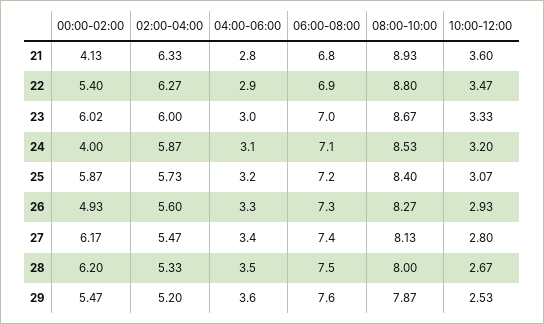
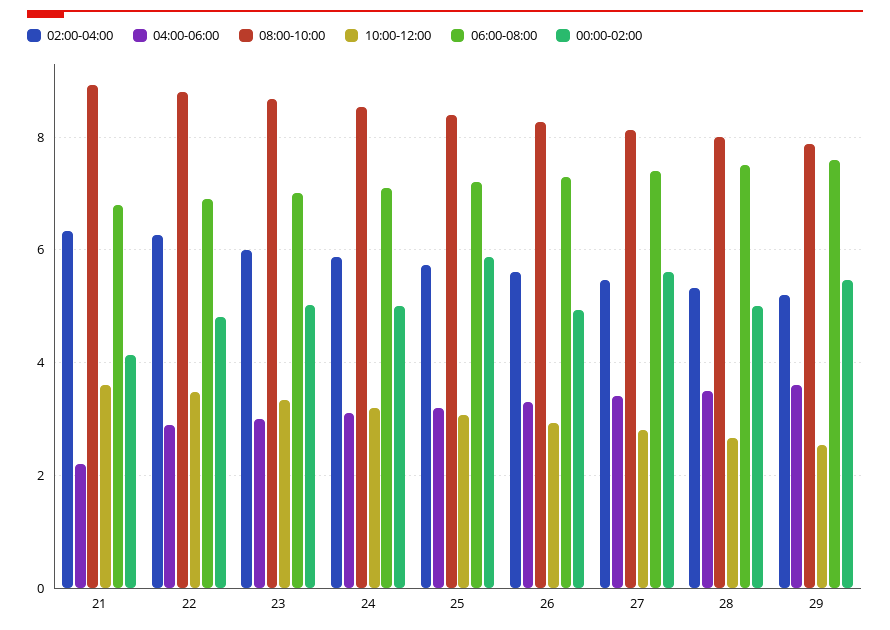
  {
    "00:00-02:00": {
      "21": 4.13,
-     "22": 5.4,
+     "22": 4.8,
-     "23": 6.02,
+     "23": 5,
-     "24": 4,
+     "24": 5,
      "25": 5.87,
      "26": 4.93,
-     "27": 6.17,
+     "27": 5.6,
-     "28": 6.2,
+     "28": 5,
      "29": 5.47
    },
    "02:00-04:00": {
      "21": 6.33,
      "22": 6.27,
      "23": 6,
      "24": 5.87,
      "25": 5.73,
      "26": 5.6,
      "27": 5.47,
      "28": 5.33,
      "29": 5.2
    },
    "04:00-06:00": {
-     "21": 2.8,
+     "21": 2.2,
      "22": 2.9,
      "23": 3,
      "24": 3.1,
      "25": 3.2,
      "26": 3.3,
      "27": 3.4,
      "28": 3.5,
      "29": 3.6
    },
    "06:00-08:00": {
      "21": 6.8,
      "22": 6.9,
      "23": 7,
      "24": 7.1,
      "25": 7.2,
      "26": 7.3,
      "27": 7.4,
      "28": 7.5,
      "29": 7.6
    },
    "08:00-10:00": {
      "21": 8.93,
      "22": 8.8,
      "23": 8.67,
      "24": 8.53,
      "25": 8.4,
      "26": 8.27,
      "27": 8.13,
      "28": 8,
      "29": 7.87
    },
    "10:00-12:00": {
      "21": 3.6,
      "22": 3.47,
      "23": 3.33,
      "24": 3.2,
      "25": 3.07,
      "26": 2.93,
      "27": 2.8,
      "28": 2.67,
      "29": 2.53
    }
  }

